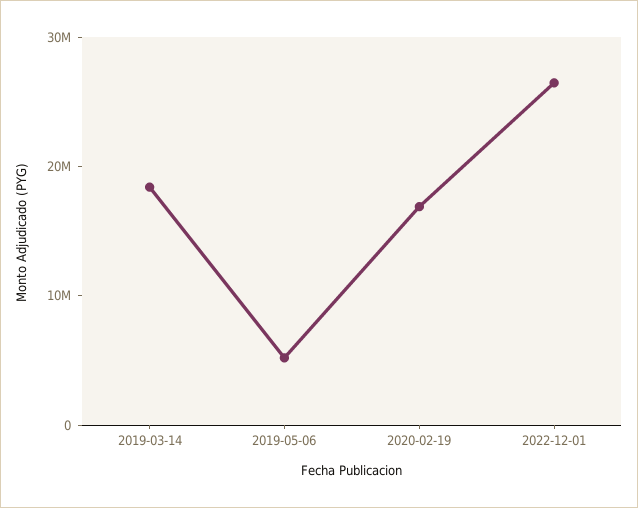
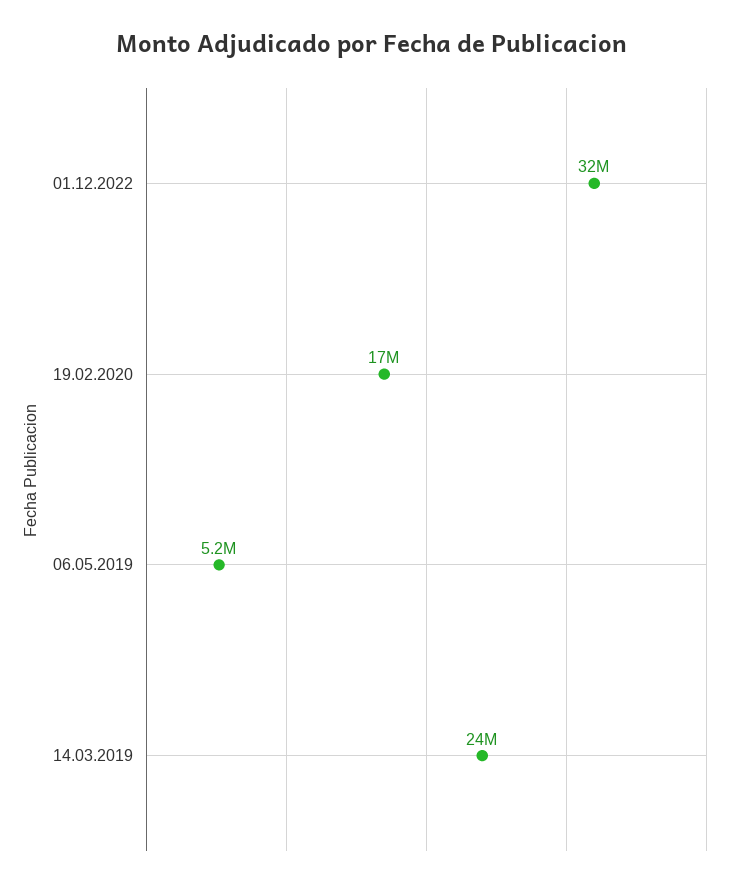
  {
-   "2019-03-14": 18000000,
+   "2019-03-14": 24000000,
    "2019-05-06": 5200000,
    "2020-02-19": 17000000,
-   "2022-12-01": 26000000
+   "2022-12-01": 32000000
  }

